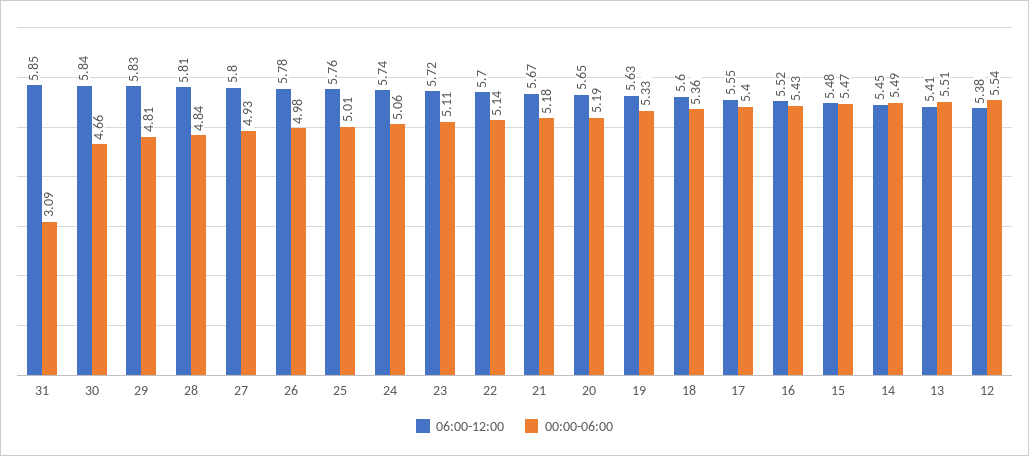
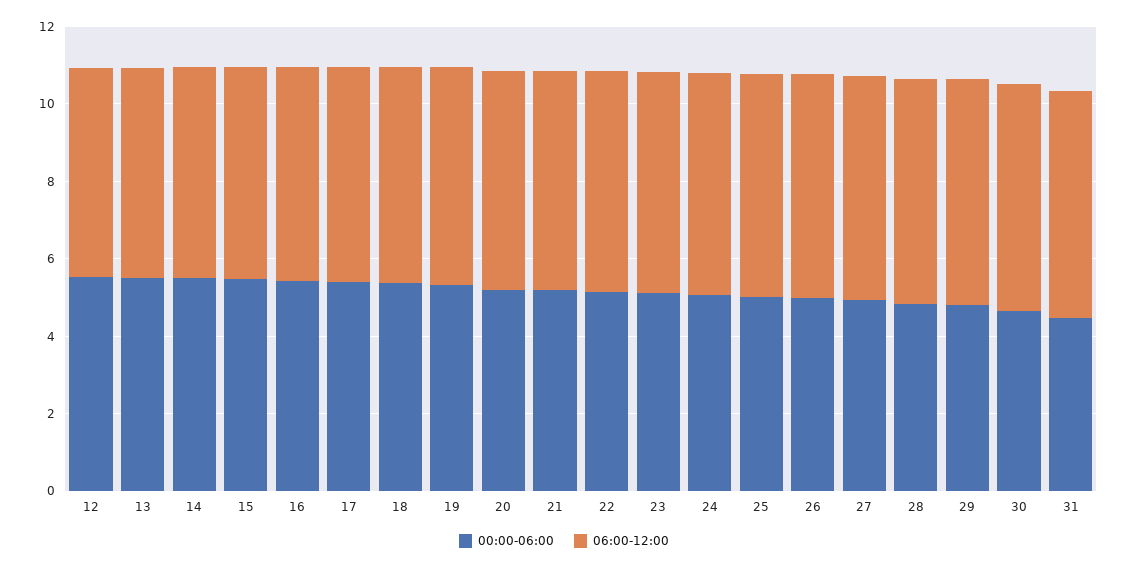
  {
    "06:00-12:00": {
      "31": 5.85,
      "30": 5.84,
      "29": 5.83,
      "28": 5.81,
      "27": 5.8,
      "26": 5.78,
      "25": 5.76,
      "24": 5.74,
      "23": 5.72,
      "22": 5.7,
      "21": 5.67,
      "20": 5.65,
      "19": 5.63,
      "18": 5.6,
      "17": 5.55,
      "16": 5.52,
      "15": 5.48,
      "14": 5.45,
      "13": 5.41,
      "12": 5.38
    },
    "00:00-06:00": {
-     "31": 3.09,
+     "31": 4.5,
      "30": 4.66,
      "29": 4.81,
      "28": 4.84,
      "27": 4.93,
      "26": 4.98,
      "25": 5.01,
      "24": 5.06,
      "23": 5.11,
      "22": 5.14,
      "21": 5.18,
      "20": 5.19,
      "19": 5.33,
      "18": 5.36,
      "17": 5.4,
      "16": 5.43,
      "15": 5.47,
      "14": 5.49,
      "13": 5.51,
      "12": 5.54
    }
  }

